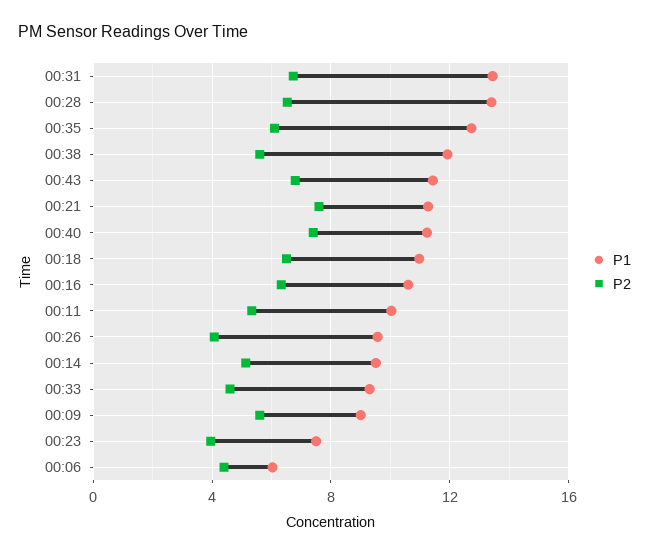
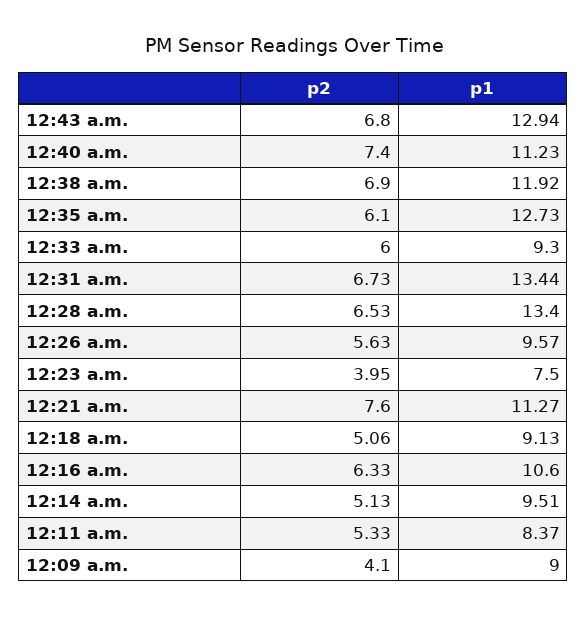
  {
    "P1": {
      "00:31": 13.44,
      "00:28": 13.4,
      "00:35": 12.73,
      "00:38": 11.92,
-     "00:43": 11.5,
+     "00:43": 12.94,
      "00:21": 11.27,
      "00:40": 11.23,
-     "00:18": 11,
+     "00:18": 9.13,
      "00:16": 10.6,
-     "00:11": 10,
+     "00:11": 8.37,
      "00:26": 9.57,
      "00:14": 9.51,
      "00:33": 9.3,
      "00:09": 9,
-     "00:23": 7.5,
+     "00:23": 7.5
-     "00:06": 6
    },
    "P2": {
      "00:31": 6.73,
      "00:28": 6.53,
      "00:35": 6.1,
-     "00:38": 5.5,
+     "00:38": 6.9,
      "00:43": 6.8,
      "00:21": 7.6,
      "00:40": 7.4,
-     "00:18": 6.5,
+     "00:18": 5.06,
      "00:16": 6.33,
      "00:11": 5.33,
-     "00:26": 4,
+     "00:26": 5.63,
      "00:14": 5.13,
-     "00:33": 4.5,
+     "00:33": 6,
-     "00:09": 5.5,
+     "00:09": 4.1,
-     "00:23": 3.95,
+     "00:23": 3.95
-     "00:06": 4.5
    }
  }

